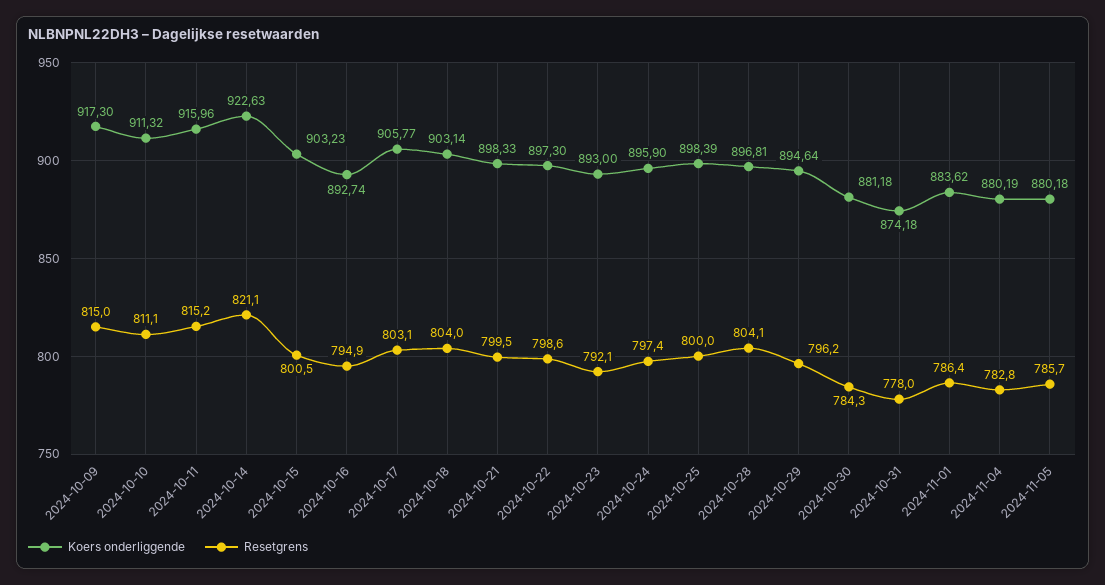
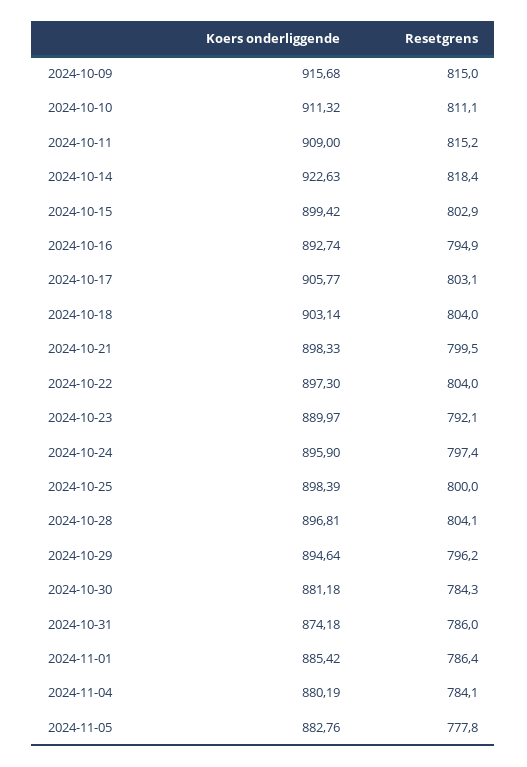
  {
    "Koers onderliggende": {
-     "2024-10-09": 917.3,
+     "2024-10-09": 915.68,
      "2024-10-10": 911.32,
-     "2024-10-11": 915.96,
+     "2024-10-11": 909,
      "2024-10-14": 922.63,
-     "2024-10-15": 903.23,
+     "2024-10-15": 899.42,
      "2024-10-16": 892.74,
      "2024-10-17": 905.77,
      "2024-10-18": 903.14,
      "2024-10-21": 898.33,
      "2024-10-22": 897.3,
-     "2024-10-23": 893,
+     "2024-10-23": 889.97,
      "2024-10-24": 895.9,
      "2024-10-25": 898.39,
      "2024-10-28": 896.81,
      "2024-10-29": 894.64,
      "2024-10-30": 881.18,
      "2024-10-31": 874.18,
-     "2024-11-01": 883.62,
+     "2024-11-01": 885.42,
      "2024-11-04": 880.19,
-     "2024-11-05": 880.18
+     "2024-11-05": 882.76
    },
    "Resetgrens": {
      "2024-10-09": 815,
      "2024-10-10": 811.1,
      "2024-10-11": 815.2,
-     "2024-10-14": 821.1,
+     "2024-10-14": 818.4,
-     "2024-10-15": 800.5,
+     "2024-10-15": 802.9,
      "2024-10-16": 794.9,
      "2024-10-17": 803.1,
      "2024-10-18": 804,
      "2024-10-21": 799.5,
-     "2024-10-22": 798.6,
+     "2024-10-22": 804,
      "2024-10-23": 792.1,
      "2024-10-24": 797.4,
      "2024-10-25": 800,
      "2024-10-28": 804.1,
      "2024-10-29": 796.2,
      "2024-10-30": 784.3,
-     "2024-10-31": 778,
+     "2024-10-31": 786,
      "2024-11-01": 786.4,
-     "2024-11-04": 782.8,
+     "2024-11-04": 784.1,
-     "2024-11-05": 785.7
+     "2024-11-05": 777.8
    }
  }

